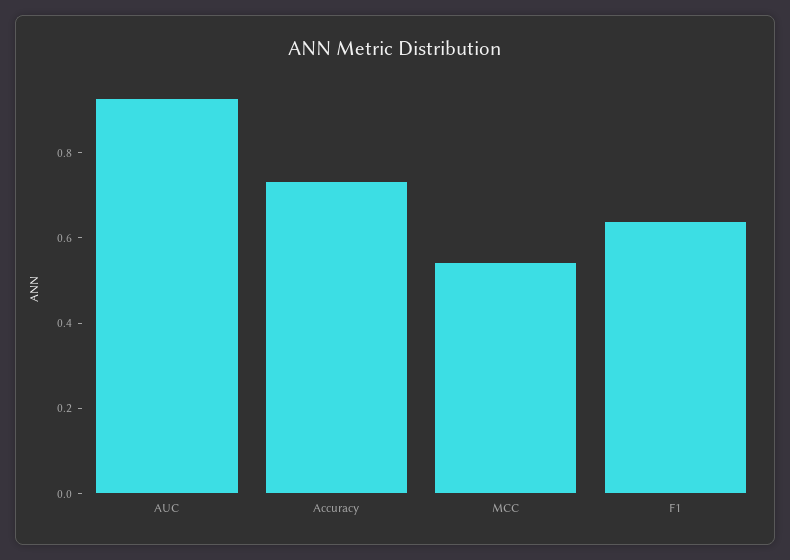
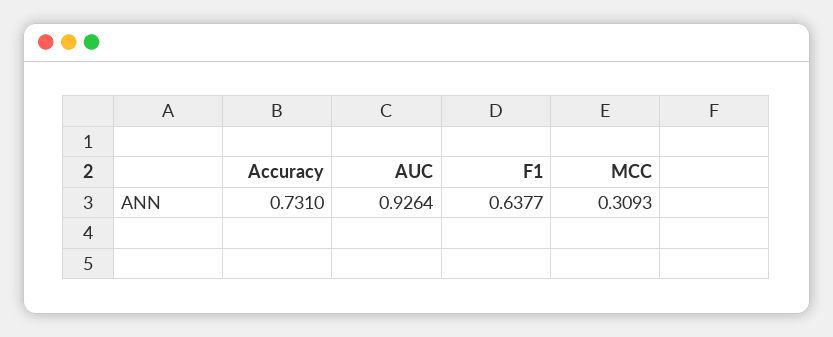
  {
    "AUC": 0.9264,
    "Accuracy": 0.731,
-   "MCC": 0.55,
+   "MCC": 0.3093,
    "F1": 0.6377
  }

